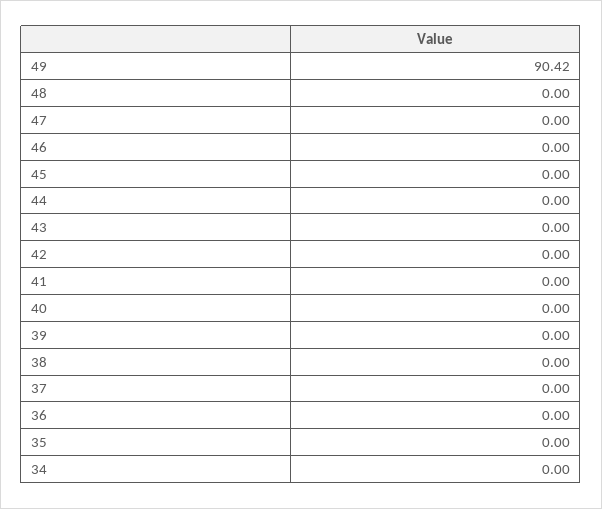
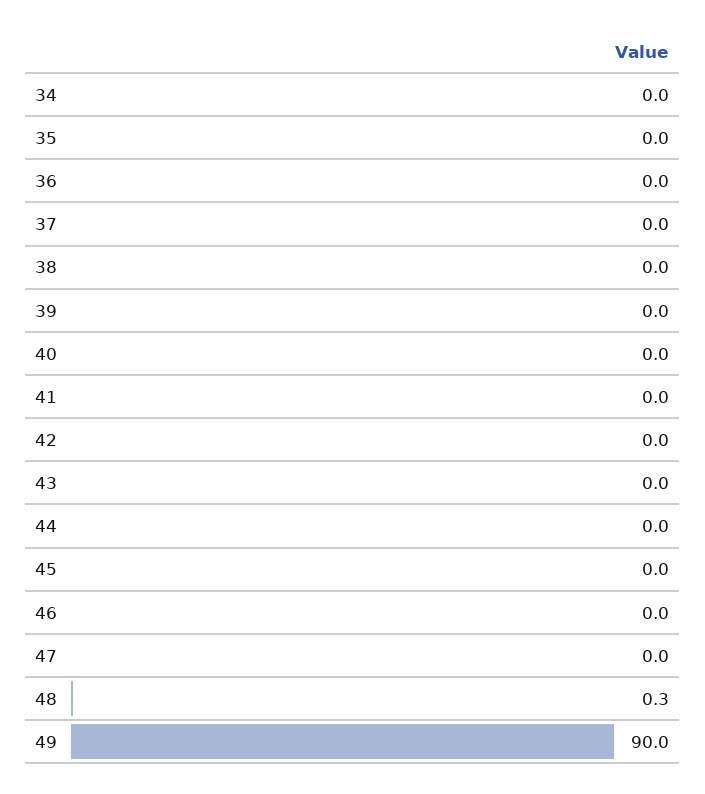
  {
-   "49": 90.42,
+   "49": 90,
-   "48": 0,
+   "48": 0.3,
    "47": 0,
    "46": 0,
    "45": 0,
    "44": 0,
    "43": 0,
    "42": 0,
    "41": 0,
    "40": 0,
    "39": 0,
    "38": 0,
    "37": 0,
    "36": 0,
    "35": 0,
    "34": 0
  }

